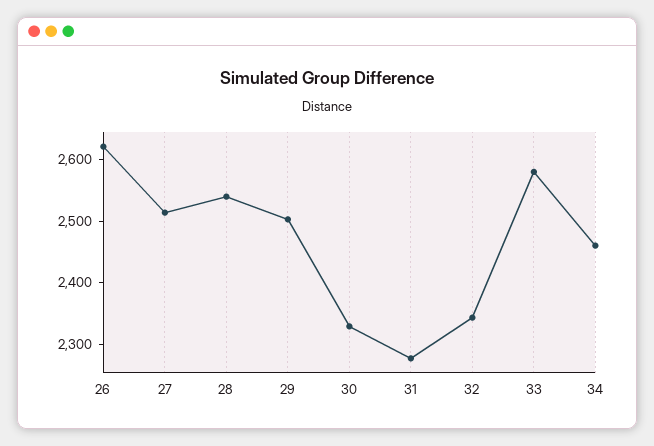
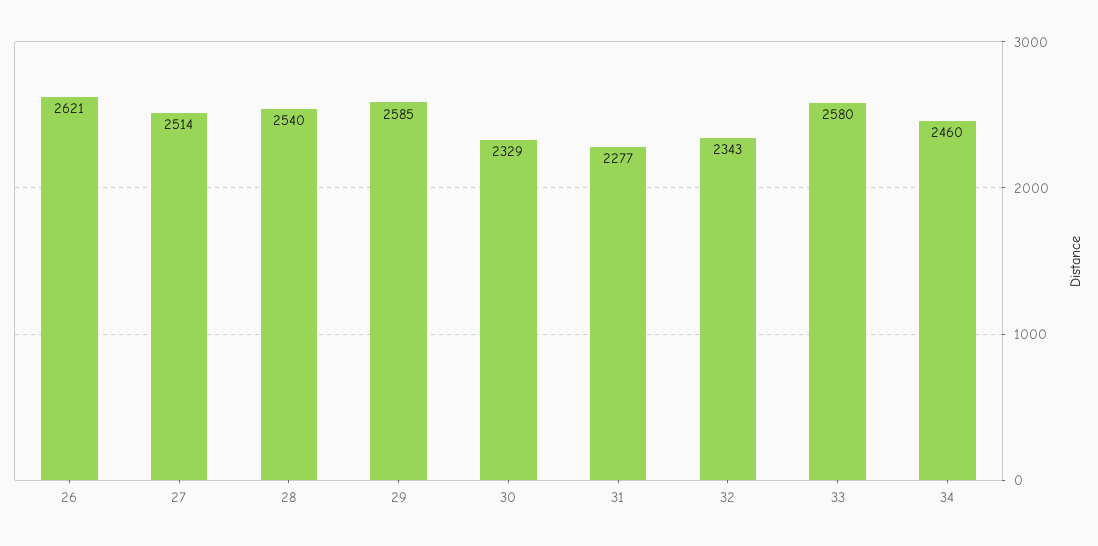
  {
    "26": 2621,
    "27": 2514,
    "28": 2540,
-   "29": 2500,
+   "29": 2585,
    "30": 2329,
    "31": 2277,
    "32": 2343,
    "33": 2580,
    "34": 2460
  }

